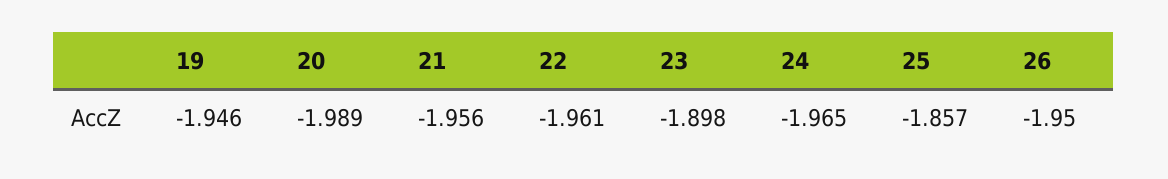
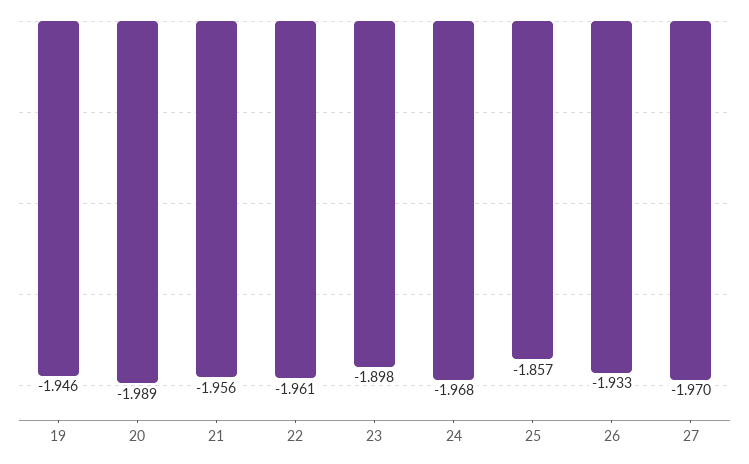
  {
    "19": -1.946,
    "20": -1.989,
    "21": -1.956,
    "22": -1.961,
    "23": -1.898,
-   "24": -1.965,
+   "24": -1.968,
    "25": -1.857,
-   "26": -1.95
+   "26": -1.933,
+   "27": -1.97
  }

